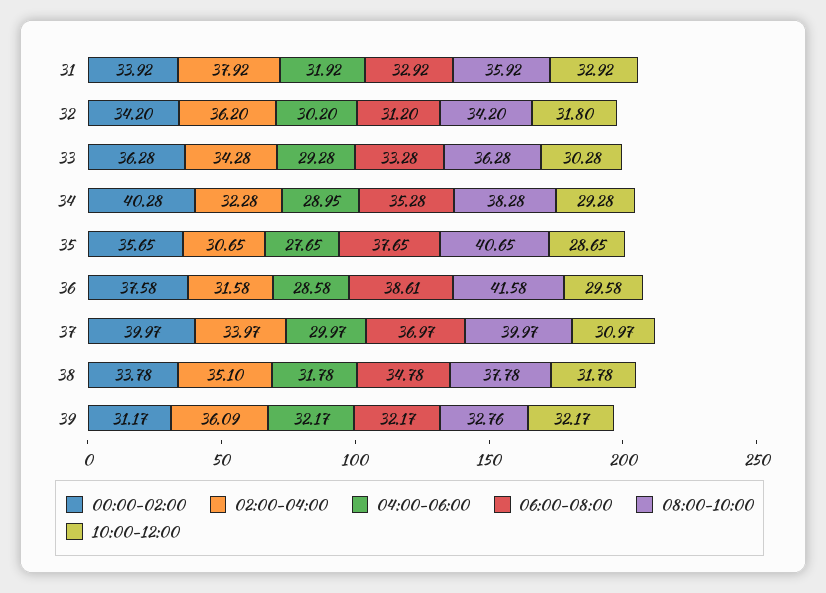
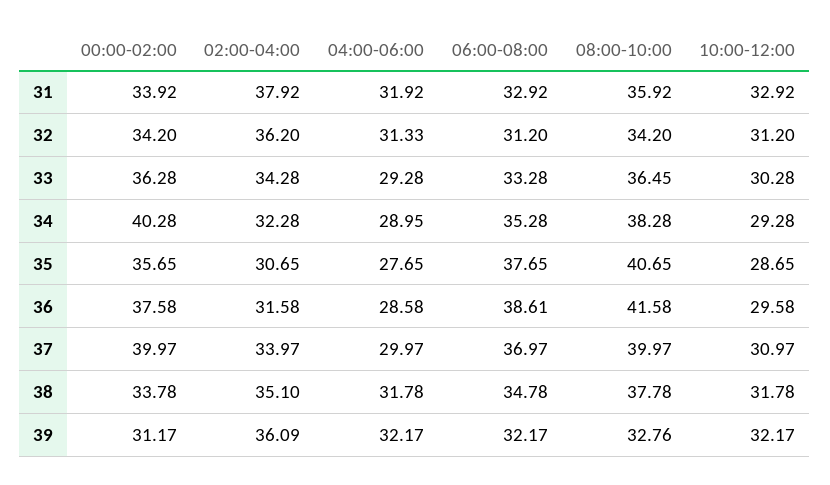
  {
    "00:00-02:00": {
      "31": 33.92,
      "32": 34.2,
      "33": 36.28,
      "34": 40.28,
      "35": 35.65,
      "36": 37.58,
      "37": 39.97,
      "38": 33.78,
      "39": 31.17
    },
    "02:00-04:00": {
      "31": 37.92,
      "32": 36.2,
      "33": 34.28,
      "34": 32.28,
      "35": 30.65,
      "36": 31.58,
      "37": 33.97,
      "38": 35.1,
      "39": 36.09
    },
    "04:00-06:00": {
      "31": 31.92,
-     "32": 30.2,
+     "32": 31.33,
      "33": 29.28,
      "34": 28.95,
      "35": 27.65,
      "36": 28.58,
      "37": 29.97,
      "38": 31.78,
      "39": 32.17
    },
    "06:00-08:00": {
      "31": 32.92,
      "32": 31.2,
      "33": 33.28,
      "34": 35.28,
      "35": 37.65,
      "36": 38.61,
      "37": 36.97,
      "38": 34.78,
      "39": 32.17
    },
    "08:00-10:00": {
      "31": 35.92,
      "32": 34.2,
-     "33": 36.28,
+     "33": 36.45,
      "34": 38.28,
      "35": 40.65,
      "36": 41.58,
      "37": 39.97,
      "38": 37.78,
      "39": 32.76
    },
    "10:00-12:00": {
      "31": 32.92,
-     "32": 31.8,
+     "32": 31.2,
      "33": 30.28,
      "34": 29.28,
      "35": 28.65,
      "36": 29.58,
      "37": 30.97,
      "38": 31.78,
      "39": 32.17
    }
  }

